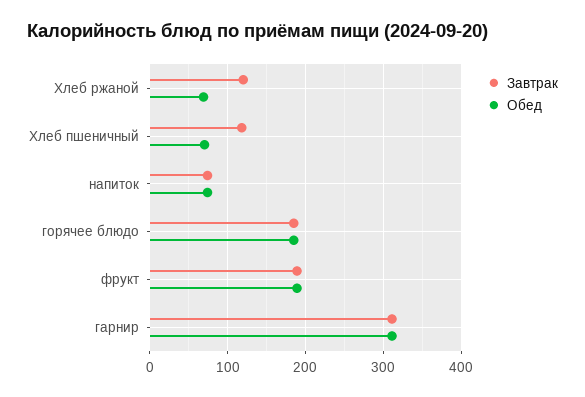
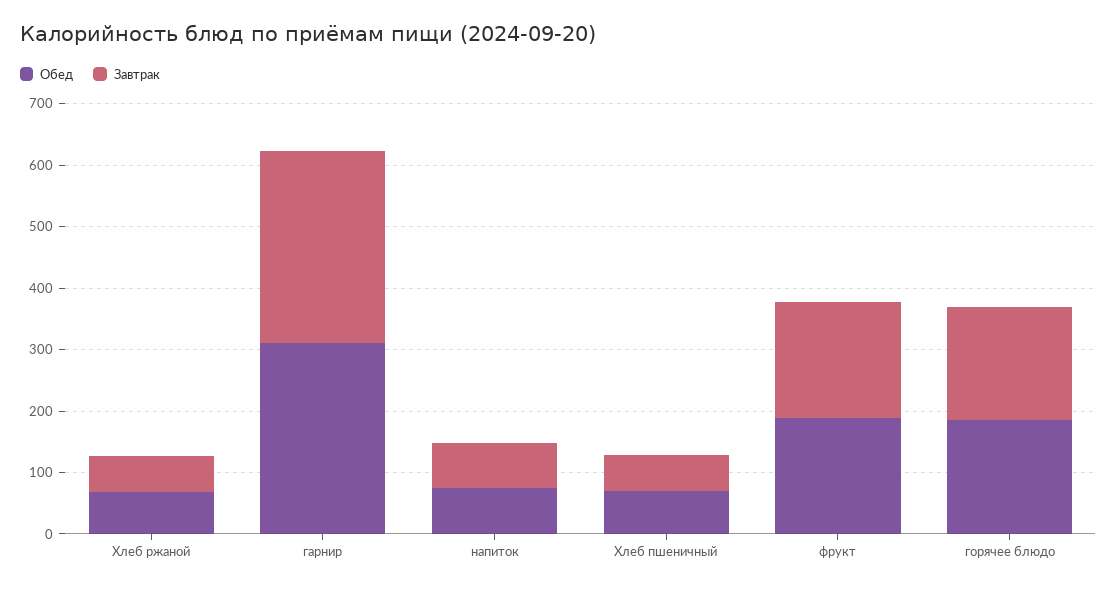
  {
    "Завтрак": {
-     "Хлеб ржаной": 120,
+     "Хлеб ржаной": 60,
-     "Хлеб пшеничный": 120,
+     "Хлеб пшеничный": 60,
      "напиток": 70,
      "горячее блюдо": 190,
      "фрукт": 190,
      "гарнир": 310
    },
    "Обед": {
      "Хлеб ржаной": 70,
      "Хлеб пшеничный": 70,
      "напиток": 70,
      "горячее блюдо": 190,
      "фрукт": 190,
      "гарнир": 310
    }
  }

